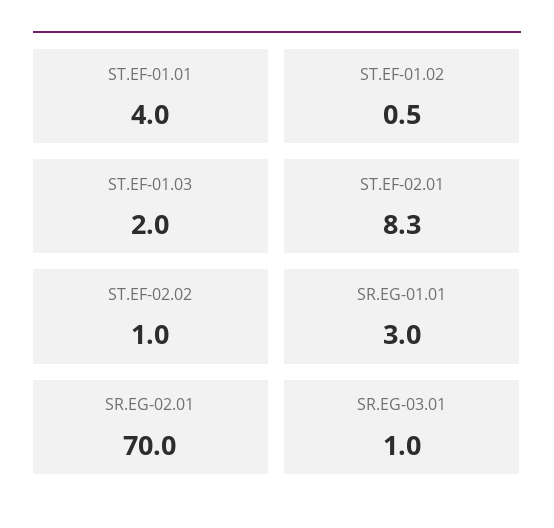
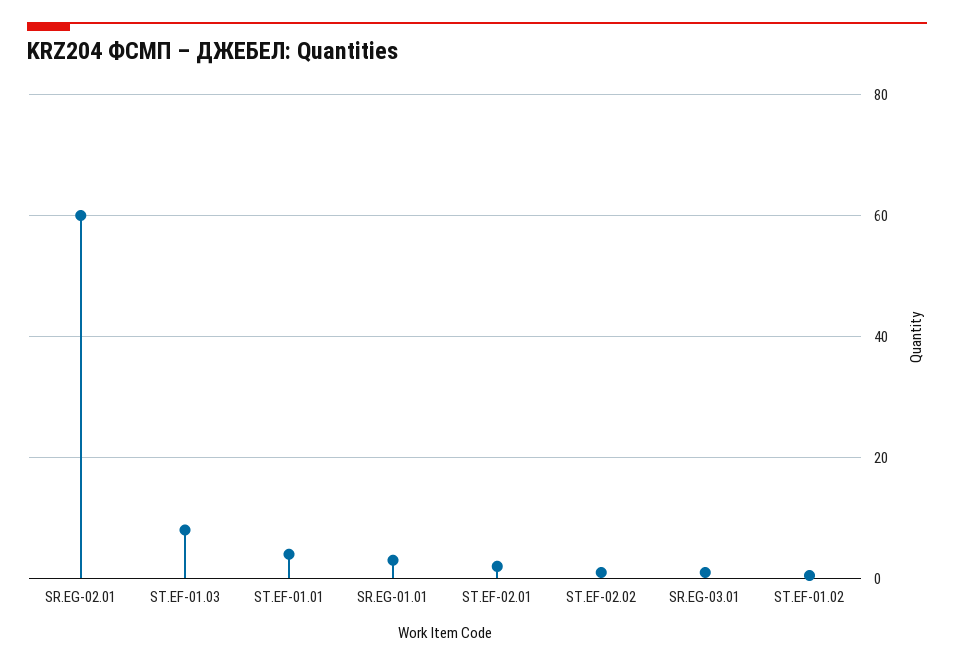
  {
    "ST.EF-01.01": 4,
    "ST.EF-01.02": 0.5,
-   "ST.EF-01.03": 2,
+   "ST.EF-01.03": 8,
-   "ST.EF-02.01": 8.3,
+   "ST.EF-02.01": 2,
    "ST.EF-02.02": 1,
    "SR.EG-01.01": 3,
-   "SR.EG-02.01": 70,
+   "SR.EG-02.01": 60,
    "SR.EG-03.01": 1
  }

